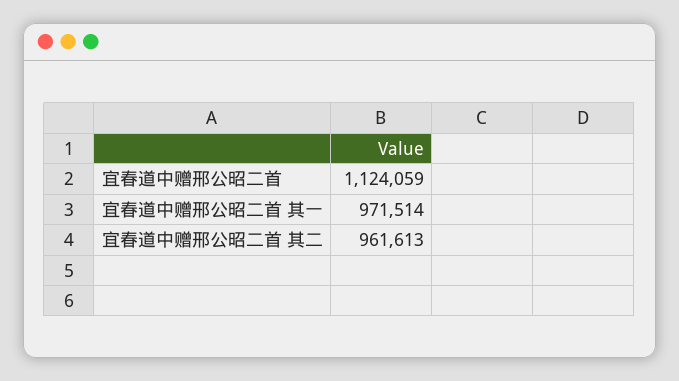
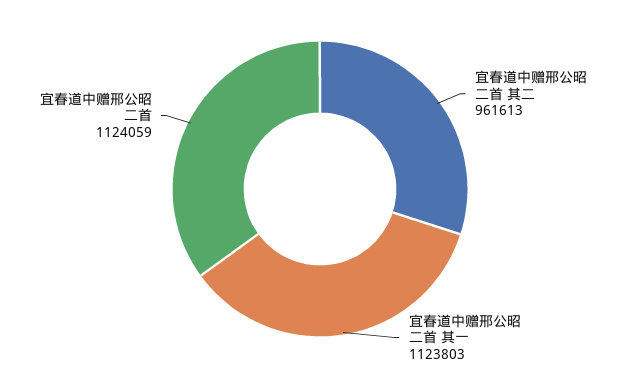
  {
    "宜春道中赠邢公昭二首": 1124059,
-   "宜春道中赠邢公昭二首 其一": 971514,
+   "宜春道中赠邢公昭二首 其一": 1123803,
    "宜春道中赠邢公昭二首 其二": 961613
  }

